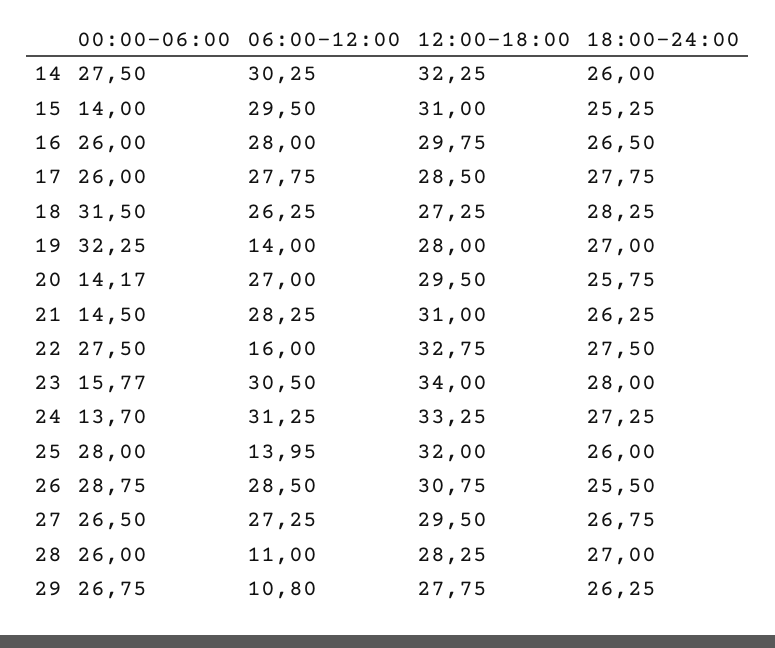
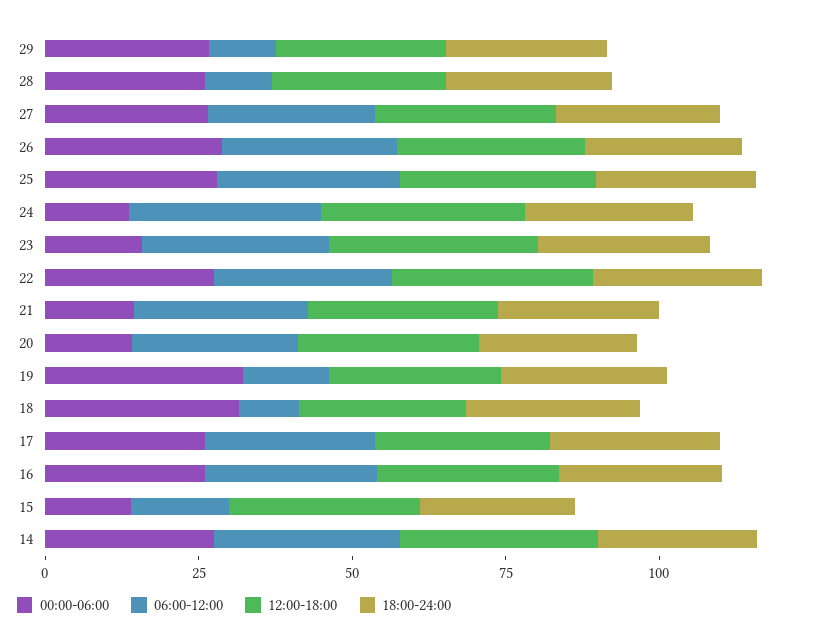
  {
    "00:00-06:00": {
      "14": 27.5,
      "15": 14,
      "16": 26,
      "17": 26,
      "18": 31.5,
      "19": 32.25,
      "20": 14.17,
      "21": 14.5,
      "22": 27.5,
      "23": 15.77,
      "24": 13.7,
      "25": 28,
      "26": 28.75,
      "27": 26.5,
      "28": 26,
      "29": 26.75
    },
    "06:00-12:00": {
      "14": 30.25,
-     "15": 29.5,
+     "15": 15,
      "16": 28,
      "17": 27.75,
-     "18": 26.25,
+     "18": 10,
      "19": 14,
      "20": 27,
      "21": 28.25,
-     "22": 16,
+     "22": 30,
      "23": 30.5,
      "24": 31.25,
-     "25": 13.95,
+     "25": 30,
      "26": 28.5,
      "27": 27.25,
      "28": 11,
      "29": 10.8
    },
    "12:00-18:00": {
      "14": 32.25,
      "15": 31,
      "16": 29.75,
      "17": 28.5,
      "18": 27.25,
      "19": 28,
      "20": 29.5,
      "21": 31,
      "22": 32.75,
      "23": 34,
      "24": 33.25,
      "25": 32,
      "26": 30.75,
      "27": 29.5,
      "28": 28.25,
      "29": 27.75
    },
    "18:00-24:00": {
      "14": 26,
      "15": 25.25,
      "16": 26.5,
      "17": 27.75,
      "18": 28.25,
      "19": 27,
      "20": 25.75,
      "21": 26.25,
      "22": 27.5,
      "23": 28,
      "24": 27.25,
      "25": 26,
      "26": 25.5,
      "27": 26.75,
      "28": 27,
      "29": 26.25
    }
  }

